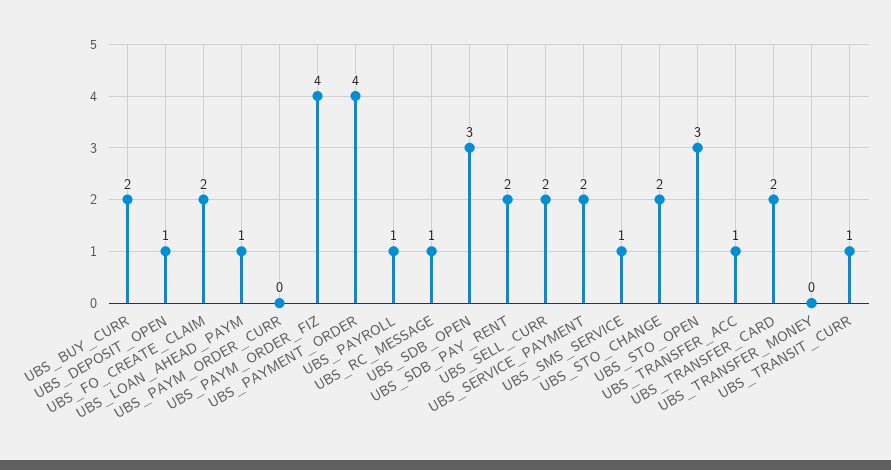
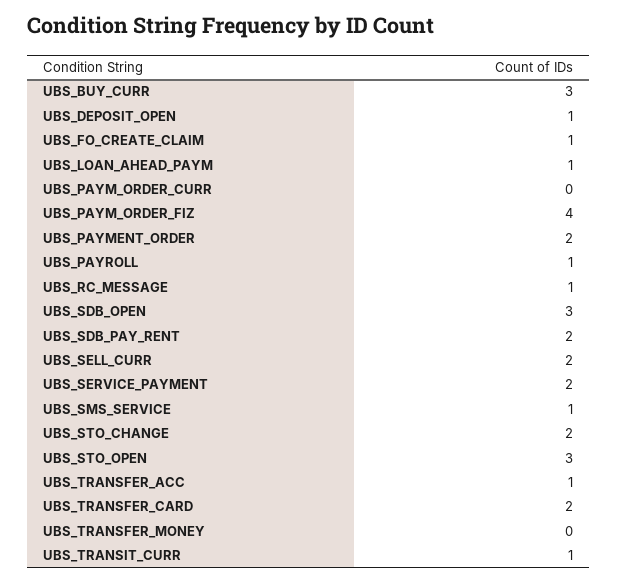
  {
-   "UBS_BUY_CURR": 2,
+   "UBS_BUY_CURR": 3,
    "UBS_DEPOSIT_OPEN": 1,
-   "UBS_FO_CREATE_CLAIM": 2,
+   "UBS_FO_CREATE_CLAIM": 1,
    "UBS_LOAN_AHEAD_PAYM": 1,
    "UBS_PAYM_ORDER_CURR": 0,
    "UBS_PAYM_ORDER_FIZ": 4,
-   "UBS_PAYMENT_ORDER": 4,
+   "UBS_PAYMENT_ORDER": 2,
    "UBS_PAYROLL": 1,
    "UBS_RC_MESSAGE": 1,
    "UBS_SDB_OPEN": 3,
    "UBS_SDB_PAY_RENT": 2,
    "UBS_SELL_CURR": 2,
    "UBS_SERVICE_PAYMENT": 2,
    "UBS_SMS_SERVICE": 1,
    "UBS_STO_CHANGE": 2,
    "UBS_STO_OPEN": 3,
    "UBS_TRANSFER_ACC": 1,
    "UBS_TRANSFER_CARD": 2,
    "UBS_TRANSFER_MONEY": 0,
    "UBS_TRANSIT_CURR": 1
  }

